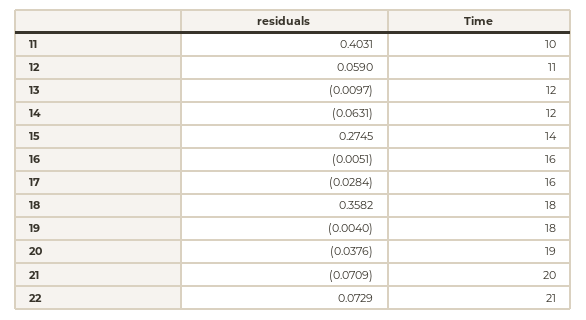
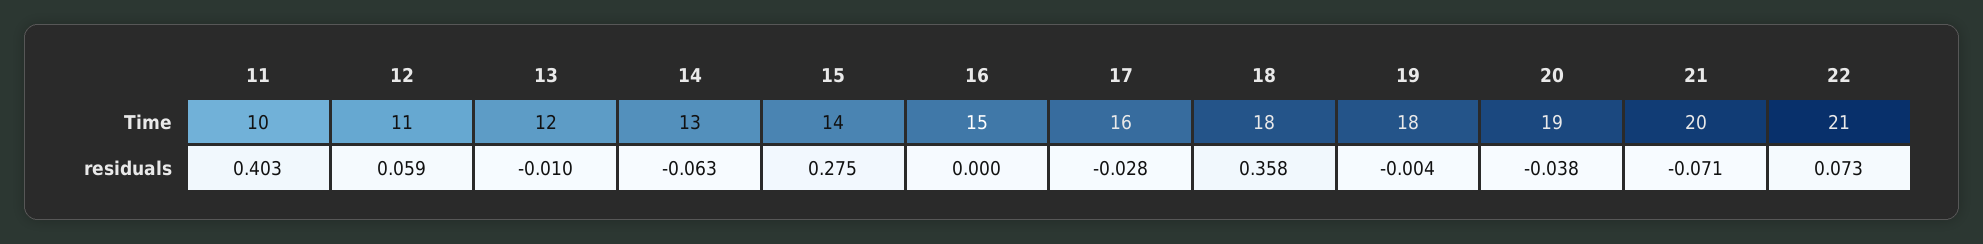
  {
    "residuals": {
      "11": 0.4031,
      "12": 0.059,
      "13": -0.0097,
      "14": -0.0631,
      "15": 0.2745,
-     "16": -0.0051,
+     "16": 0,
      "17": -0.0284,
      "18": 0.3582,
      "19": -0.004,
      "20": -0.0376,
      "21": -0.0709,
      "22": 0.0729
    },
    "Time": {
      "11": 10,
      "12": 11,
      "13": 12,
-     "14": 12,
+     "14": 13,
      "15": 14,
-     "16": 16,
+     "16": 15,
      "17": 16,
      "18": 18,
      "19": 18,
      "20": 19,
      "21": 20,
      "22": 21
    }
  }

